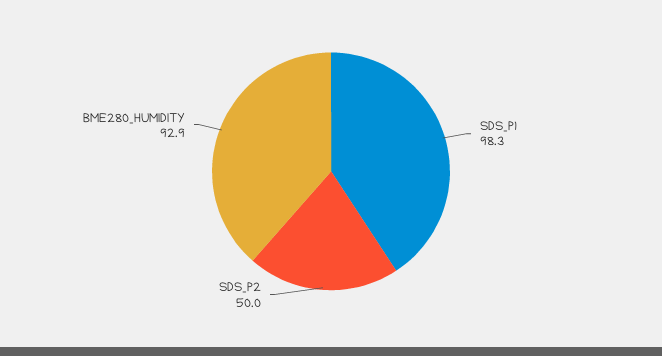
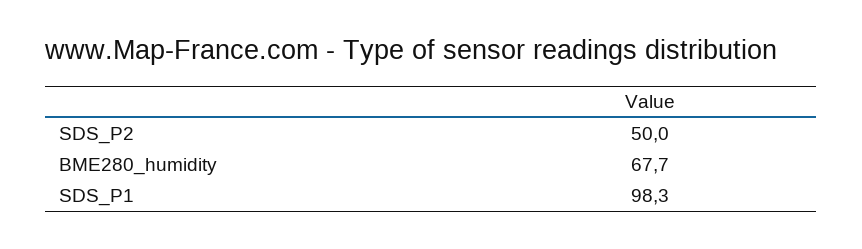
  {
    "SDS_P1": 98.3,
    "SDS_P2": 50,
-   "BME280_HUMIDITY": 92.9
+   "BME280_HUMIDITY": 67.7
  }

